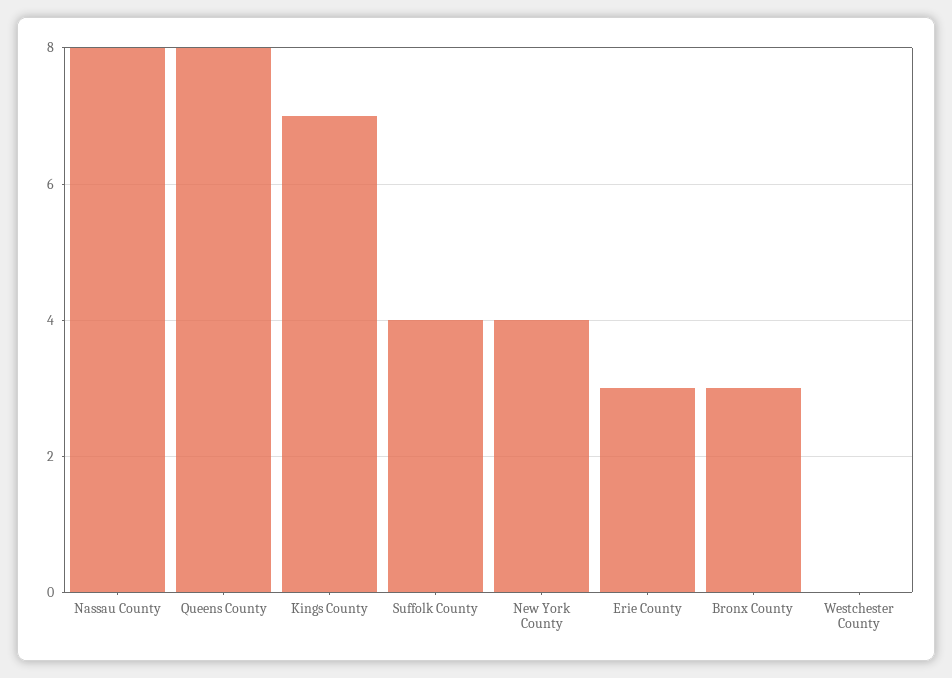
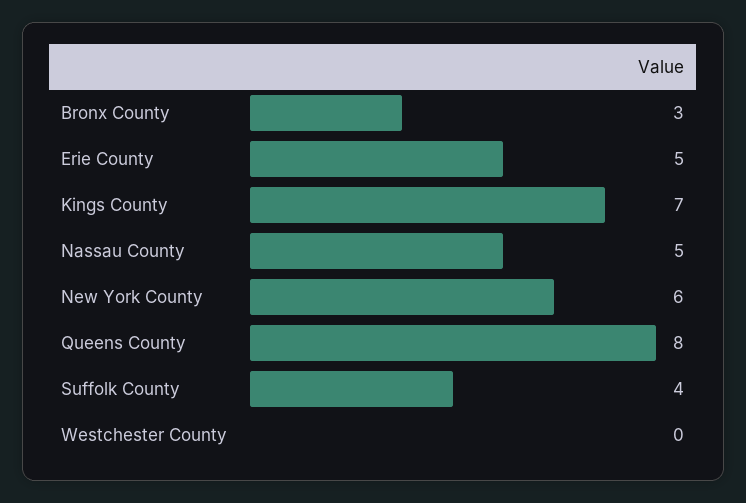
  {
-   "Nassau County": 8,
+   "Nassau County": 5,
    "Queens County": 8,
    "Kings County": 7,
    "Suffolk County": 4,
-   "New York County": 4,
+   "New York County": 6,
-   "Erie County": 3,
+   "Erie County": 5,
    "Bronx County": 3,
    "Westchester County": 0
  }

